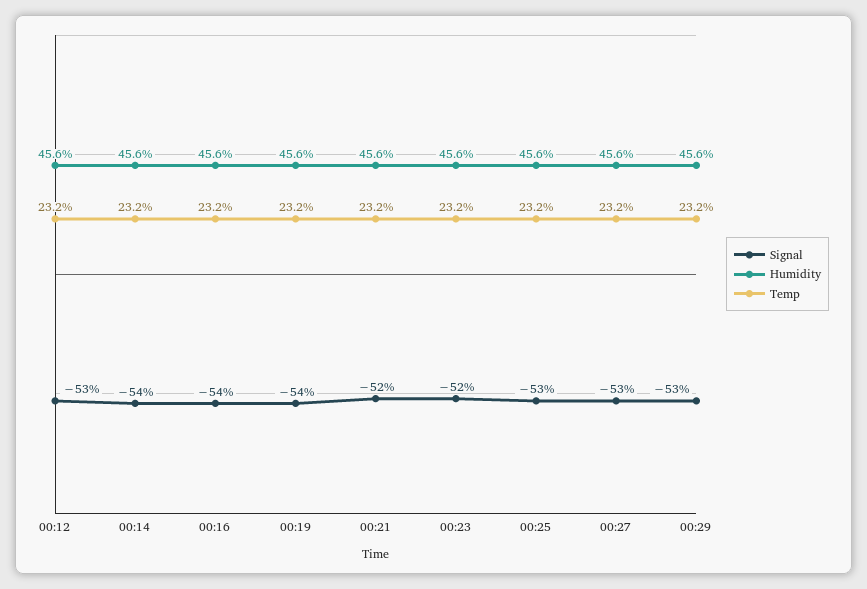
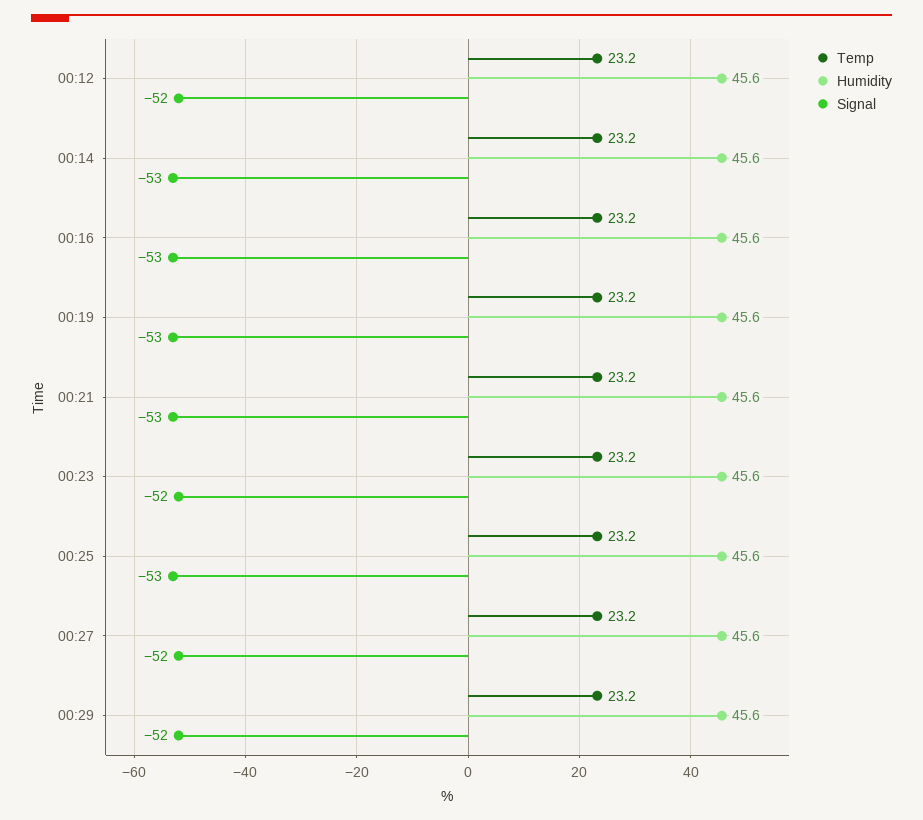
  {
    "Signal": {
-     "00:12": -53,
+     "00:12": -52,
-     "00:14": -54,
+     "00:14": -53,
-     "00:16": -54,
+     "00:16": -53,
-     "00:19": -54,
+     "00:19": -53,
-     "00:21": -52,
+     "00:21": -53,
      "00:23": -52,
      "00:25": -53,
-     "00:27": -53,
+     "00:27": -52,
-     "00:29": -53
+     "00:29": -52
    },
    "Humidity": {
      "00:12": 45.6,
      "00:14": 45.6,
      "00:16": 45.6,
      "00:19": 45.6,
      "00:21": 45.6,
      "00:23": 45.6,
      "00:25": 45.6,
      "00:27": 45.6,
      "00:29": 45.6
    },
    "Temp": {
      "00:12": 23.2,
      "00:14": 23.2,
      "00:16": 23.2,
      "00:19": 23.2,
      "00:21": 23.2,
      "00:23": 23.2,
      "00:25": 23.2,
      "00:27": 23.2,
      "00:29": 23.2
    }
  }

